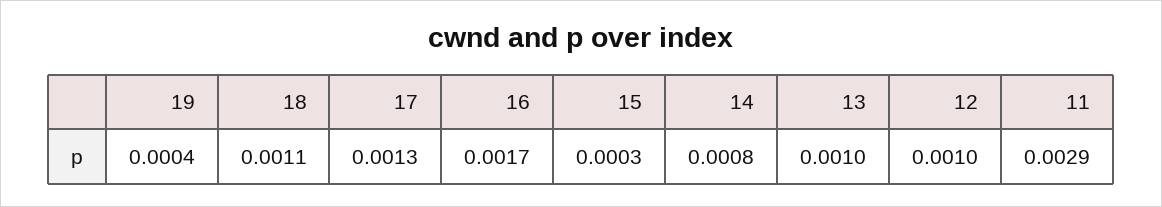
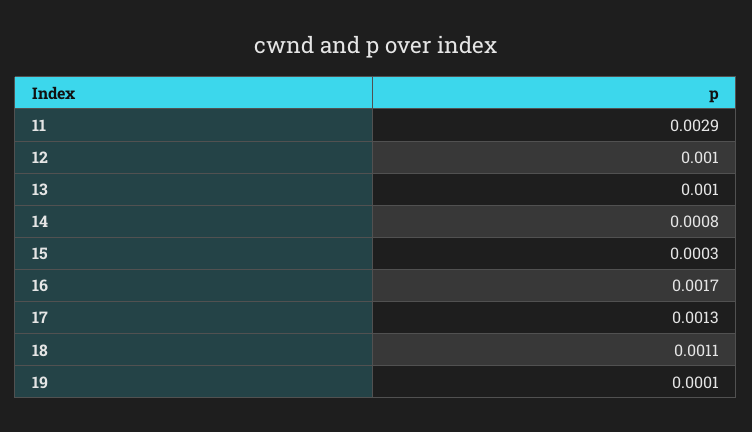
  {
-   "19": 0.0004,
+   "19": 0.0001,
    "18": 0.0011,
    "17": 0.0013,
    "16": 0.0017,
    "15": 0.0003,
    "14": 0.0008,
    "13": 0.001,
    "12": 0.001,
    "11": 0.0029
  }

